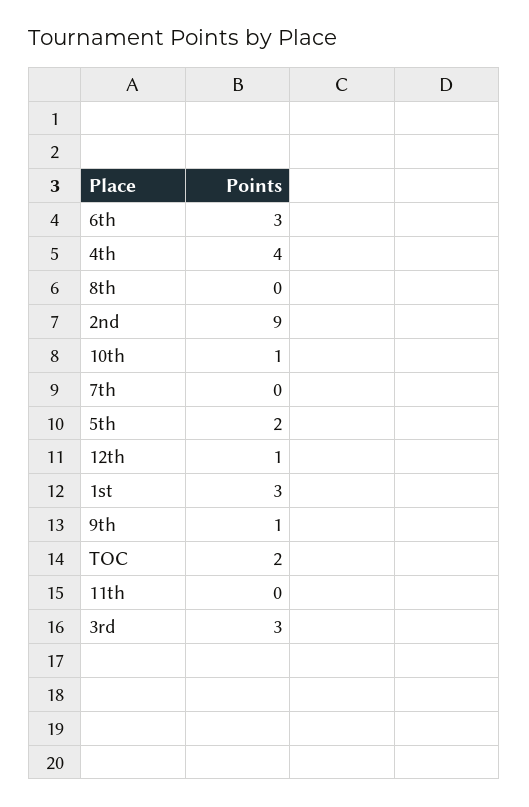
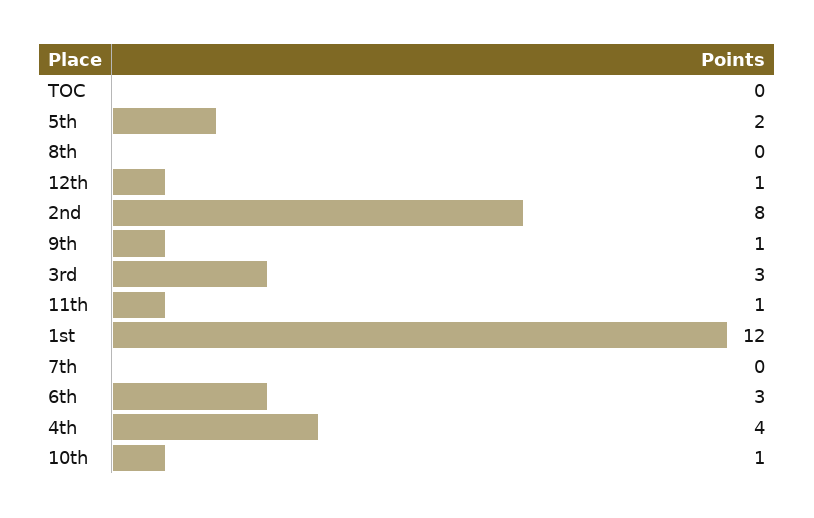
  {
    "6th": 3,
    "4th": 4,
    "8th": 0,
-   "2nd": 9,
+   "2nd": 8,
    "10th": 1,
    "7th": 0,
    "5th": 2,
    "12th": 1,
-   "1st": 3,
+   "1st": 12,
    "9th": 1,
-   "TOC": 2,
+   "TOC": 0,
-   "11th": 0,
+   "11th": 1,
    "3rd": 3
  }

